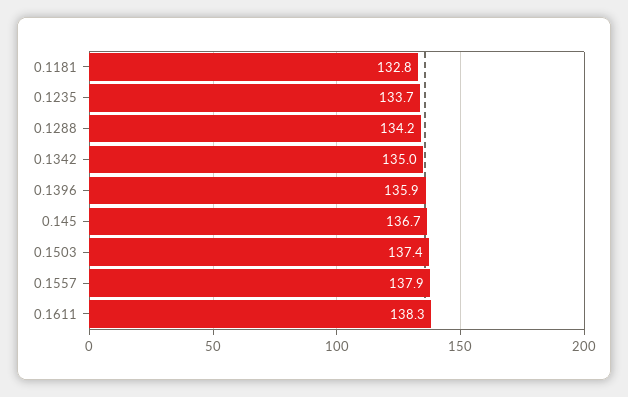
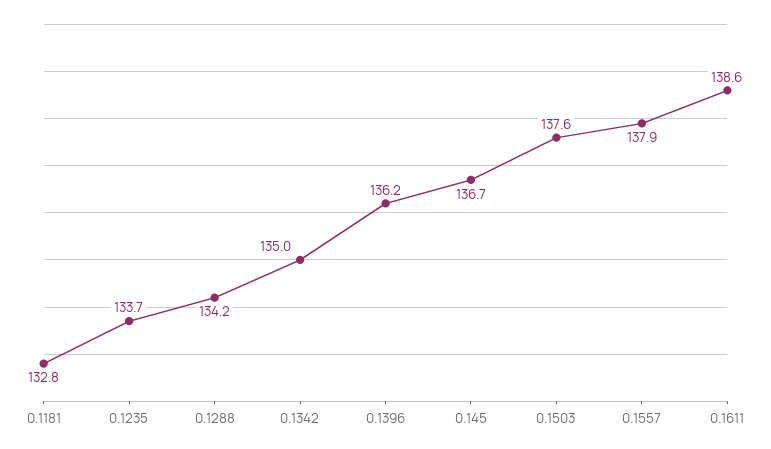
  {
    "0.1181": 132.8,
    "0.1235": 133.7,
    "0.1288": 134.2,
    "0.1342": 135,
-   "0.1396": 135.9,
+   "0.1396": 136.2,
    "0.145": 136.7,
-   "0.1503": 137.4,
+   "0.1503": 137.6,
    "0.1557": 137.9,
-   "0.1611": 138.3
+   "0.1611": 138.6
  }

